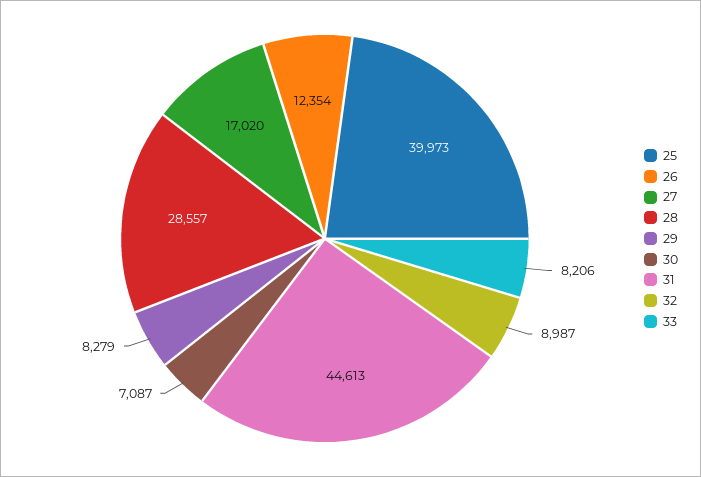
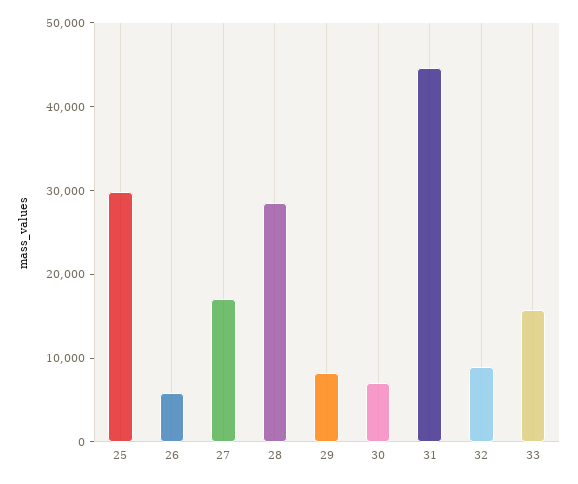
  {
-   "25": 39973,
+   "25": 30000,
-   "26": 12354,
+   "26": 6000,
    "27": 17020,
    "28": 28557,
    "29": 8279,
    "30": 7087,
    "31": 44613,
    "32": 8987,
-   "33": 8206
+   "33": 16000
  }

